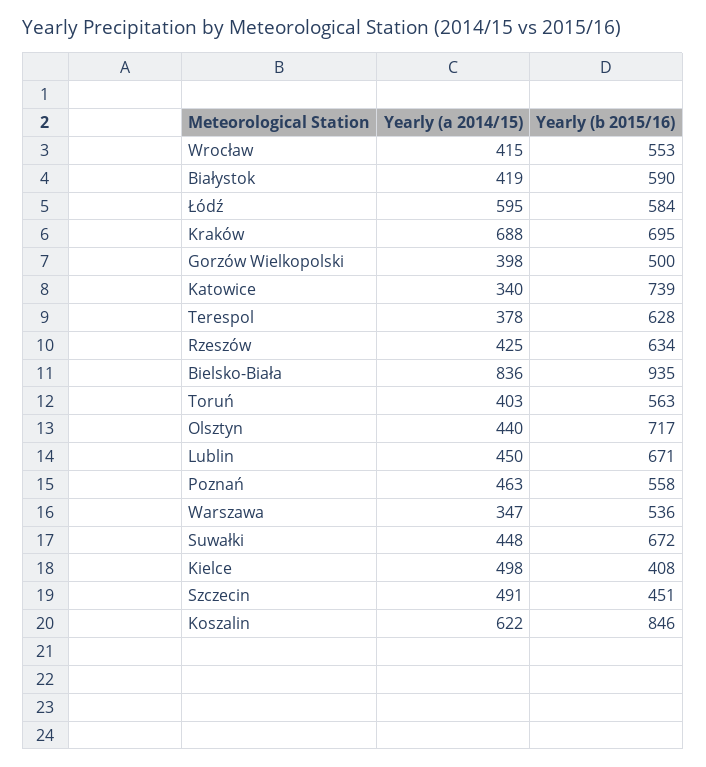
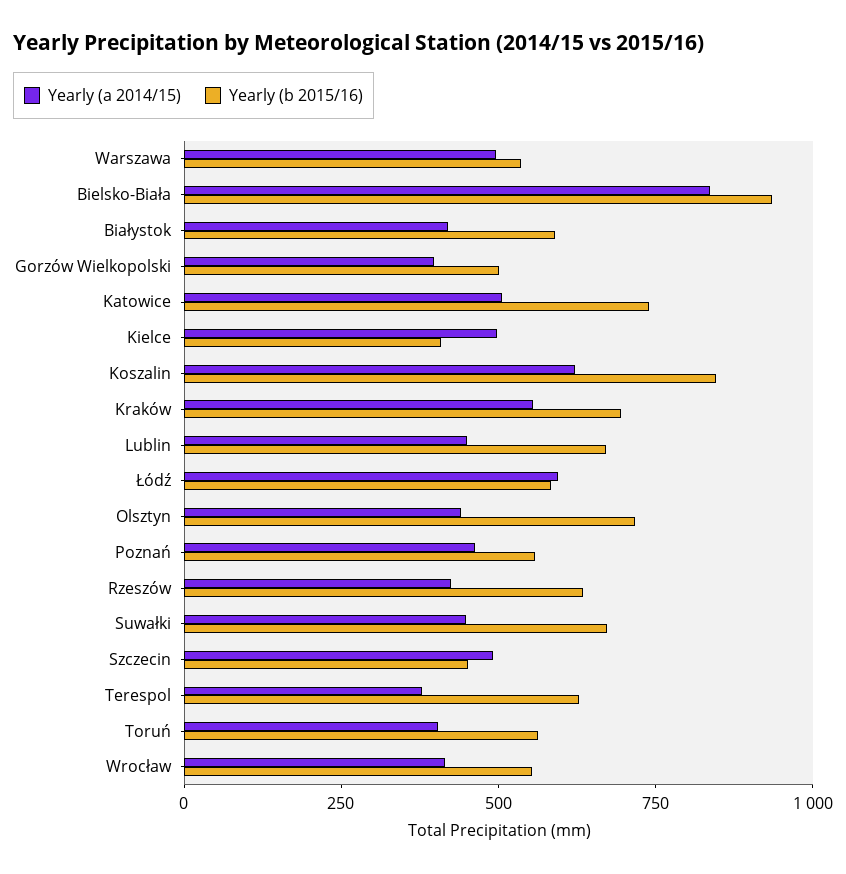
  {
    "Yearly (a 2014/15)": {
      "Wrocław": 415,
      "Białystok": 419,
      "Łódź": 595,
-     "Kraków": 688,
+     "Kraków": 550,
      "Gorzów Wielkopolski": 398,
-     "Katowice": 340,
+     "Katowice": 500,
      "Terespol": 378,
      "Rzeszów": 425,
      "Bielsko-Biała": 836,
      "Toruń": 403,
      "Olsztyn": 440,
      "Lublin": 450,
      "Poznań": 463,
-     "Warszawa": 347,
+     "Warszawa": 500,
      "Suwałki": 448,
      "Kielce": 498,
      "Szczecin": 491,
      "Koszalin": 622
    },
    "Yearly (b 2015/16)": {
      "Wrocław": 553,
      "Białystok": 590,
      "Łódź": 584,
      "Kraków": 695,
      "Gorzów Wielkopolski": 500,
      "Katowice": 739,
      "Terespol": 628,
      "Rzeszów": 634,
      "Bielsko-Biała": 935,
      "Toruń": 563,
      "Olsztyn": 717,
      "Lublin": 671,
      "Poznań": 558,
      "Warszawa": 536,
      "Suwałki": 672,
      "Kielce": 408,
      "Szczecin": 451,
      "Koszalin": 846
    }
  }

